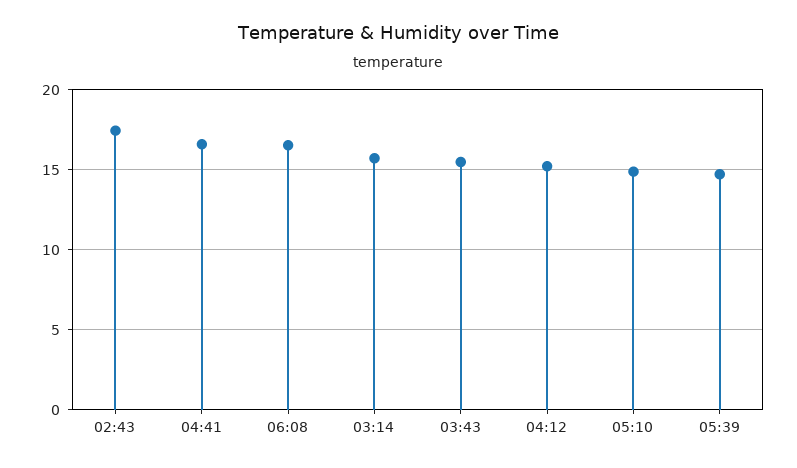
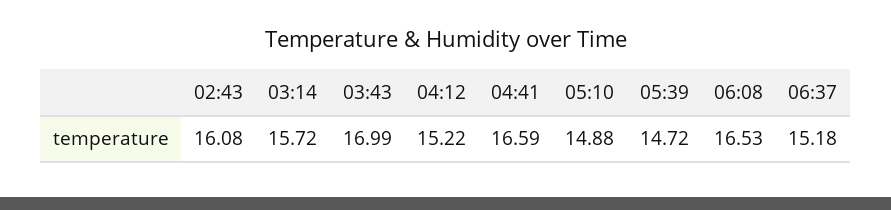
  {
-   "02:43": 17.5,
+   "02:43": 16.08,
    "04:41": 16.59,
    "06:08": 16.53,
    "03:14": 15.72,
-   "03:43": 15.5,
+   "03:43": 16.99,
    "04:12": 15.22,
    "05:10": 14.88,
-   "05:39": 14.72
+   "05:39": 14.72,
+   "06:37": 15.18
  }

